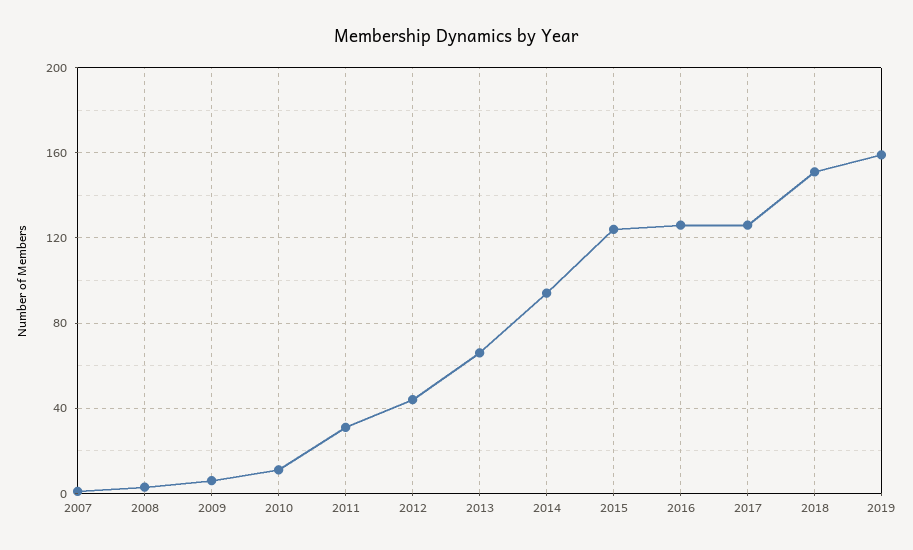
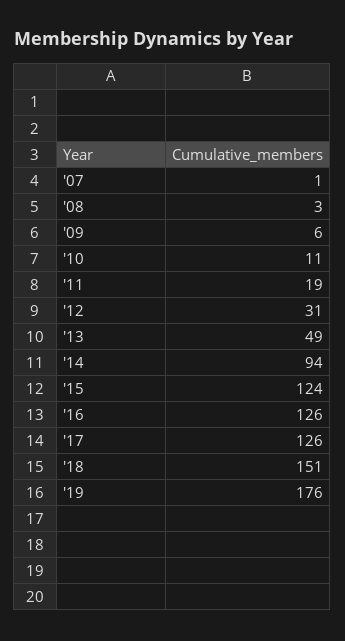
  {
    "2007": 1,
    "2008": 3,
    "2009": 6,
    "2010": 11,
-   "2011": 30,
+   "2011": 19,
-   "2012": 45,
+   "2012": 31,
-   "2013": 65,
+   "2013": 49,
    "2014": 94,
    "2015": 124,
    "2016": 126,
    "2017": 126,
    "2018": 151,
-   "2019": 160
+   "2019": 176
  }

